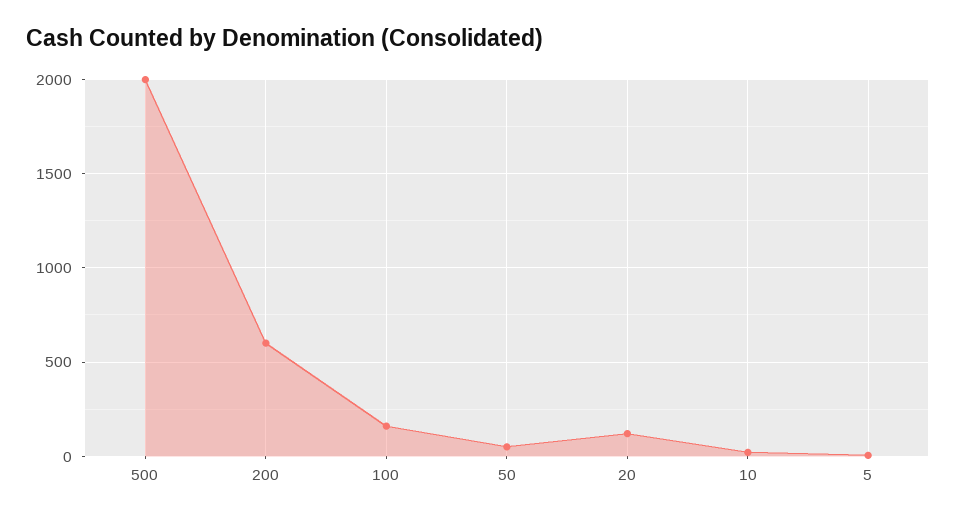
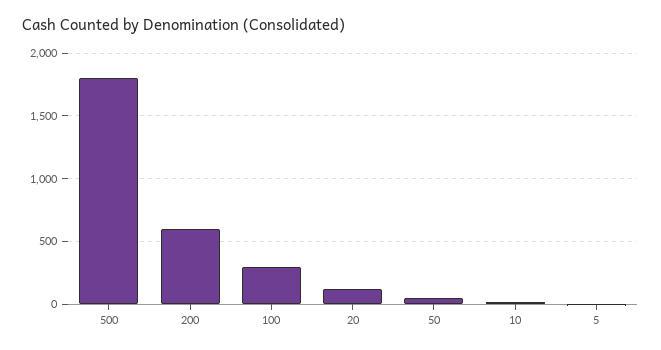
  {
-   "500": 2000,
+   "500": 1800,
    "200": 600,
-   "100": 150,
+   "100": 300,
    "50": 50,
    "20": 100,
    "10": 0,
    "5": 0
  }

